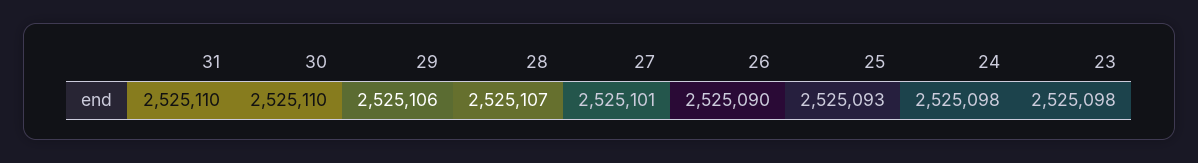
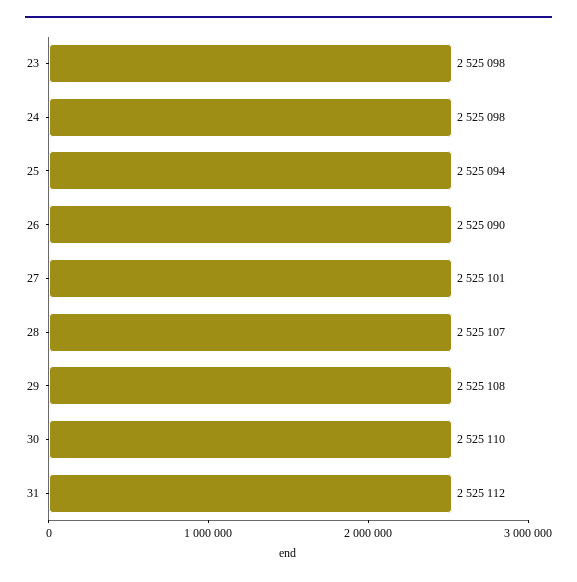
  {
-   "31": 2525110,
+   "31": 2525112,
    "30": 2525110,
-   "29": 2525106,
+   "29": 2525108,
    "28": 2525107,
    "27": 2525101,
    "26": 2525090,
-   "25": 2525093,
+   "25": 2525094,
    "24": 2525098,
    "23": 2525098
  }

